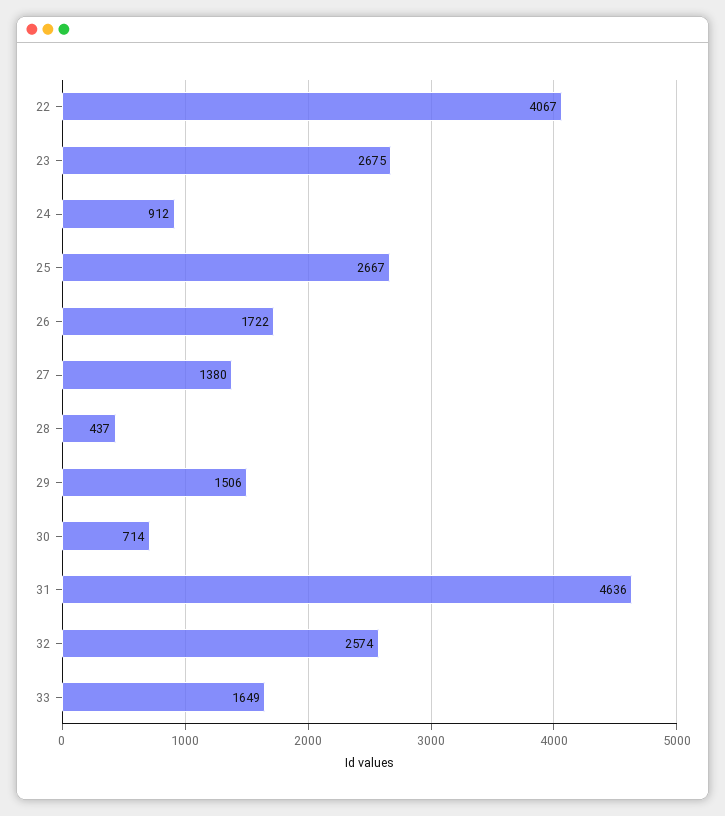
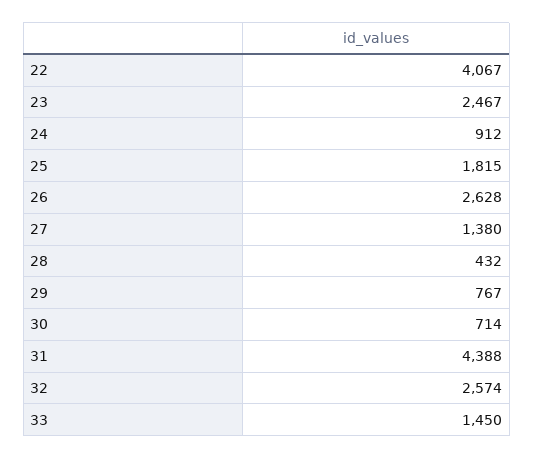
  {
    "22": 4067,
-   "23": 2675,
+   "23": 2467,
    "24": 912,
-   "25": 2667,
+   "25": 1815,
-   "26": 1722,
+   "26": 2628,
    "27": 1380,
-   "28": 437,
+   "28": 432,
-   "29": 1506,
+   "29": 767,
    "30": 714,
-   "31": 4636,
+   "31": 4388,
    "32": 2574,
-   "33": 1649
+   "33": 1450
  }

